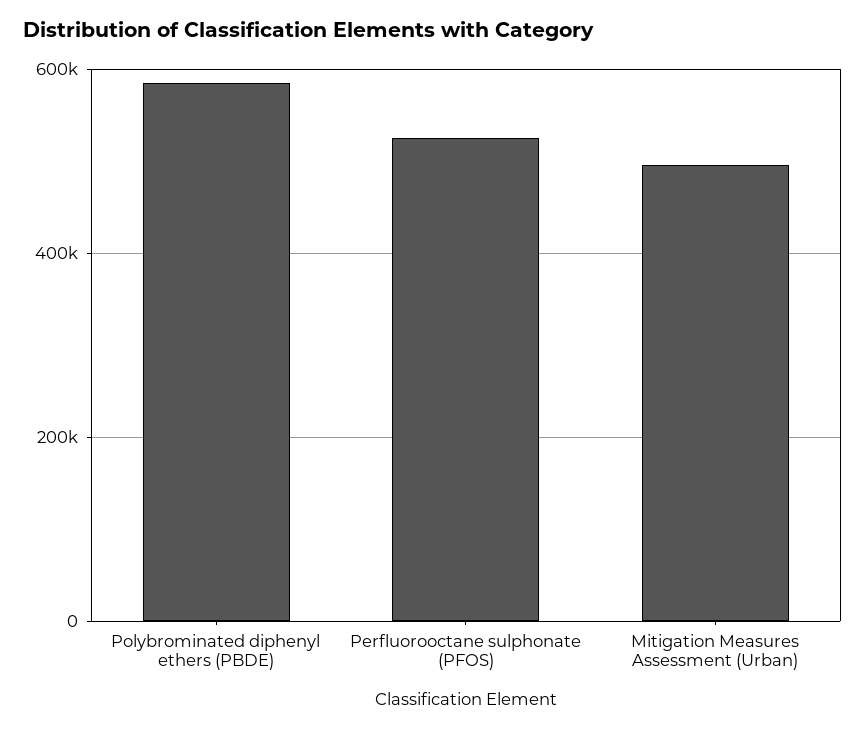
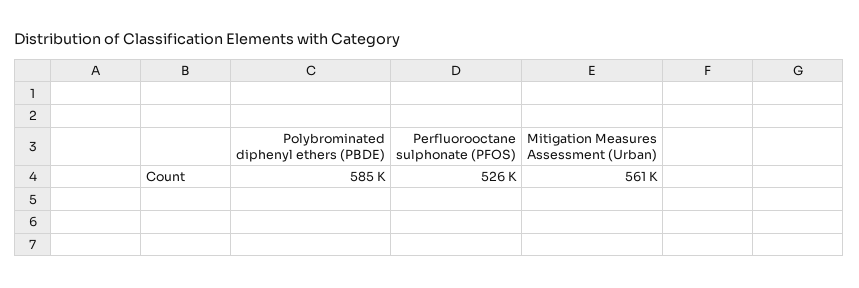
  {
    "Polybrominated diphenyl ethers (PBDE)": 585000,
    "Perfluorooctane sulphonate (PFOS)": 526000,
-   "Mitigation Measures Assessment (Urban)": 500000
+   "Mitigation Measures Assessment (Urban)": 561000
  }

